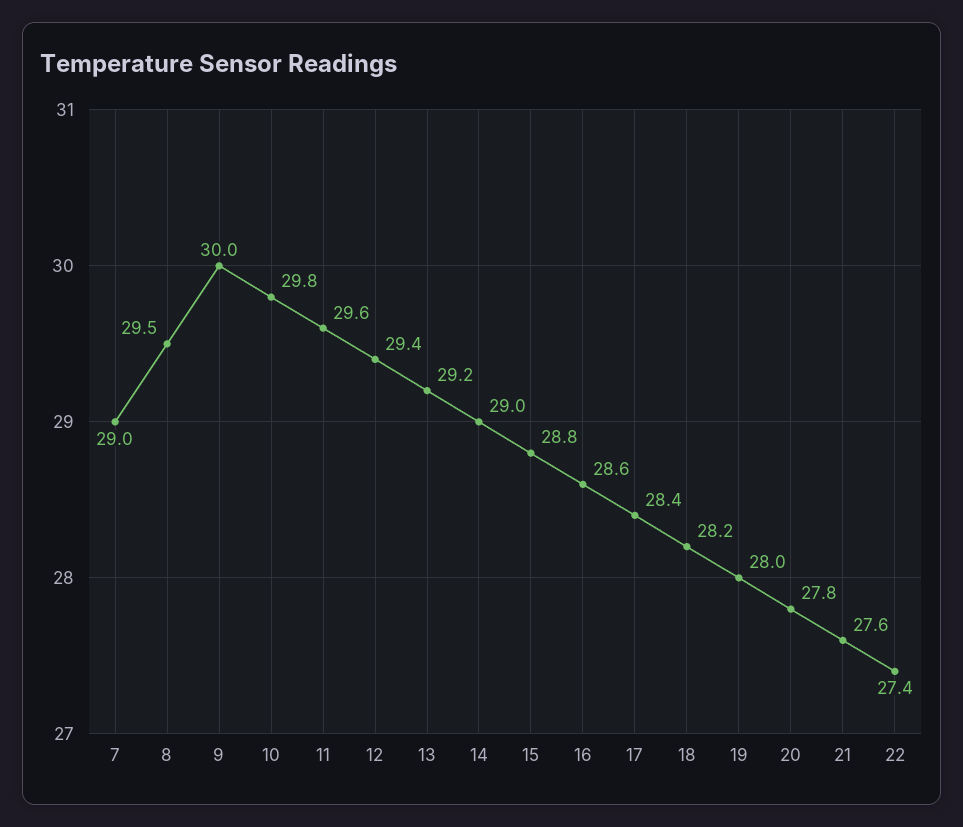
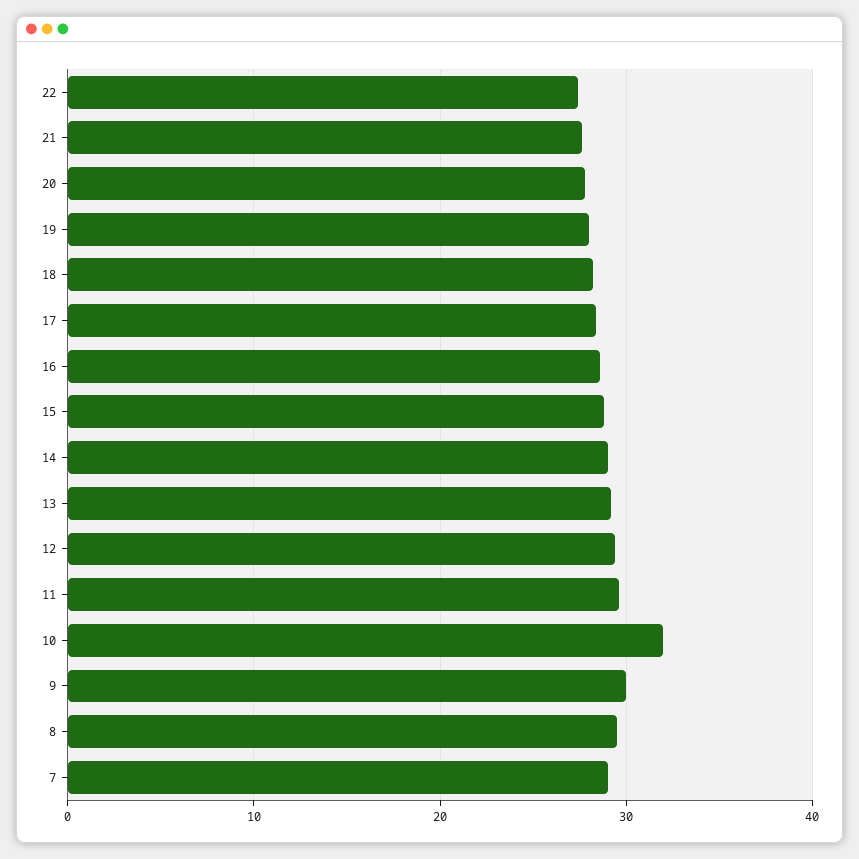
  {
    "7": 29,
    "8": 29.5,
    "9": 30,
-   "10": 29.8,
+   "10": 32,
    "11": 29.6,
    "12": 29.4,
    "13": 29.2,
    "14": 29,
    "15": 28.8,
    "16": 28.6,
    "17": 28.4,
    "18": 28.2,
    "19": 28,
    "20": 27.8,
    "21": 27.6,
    "22": 27.4
  }

